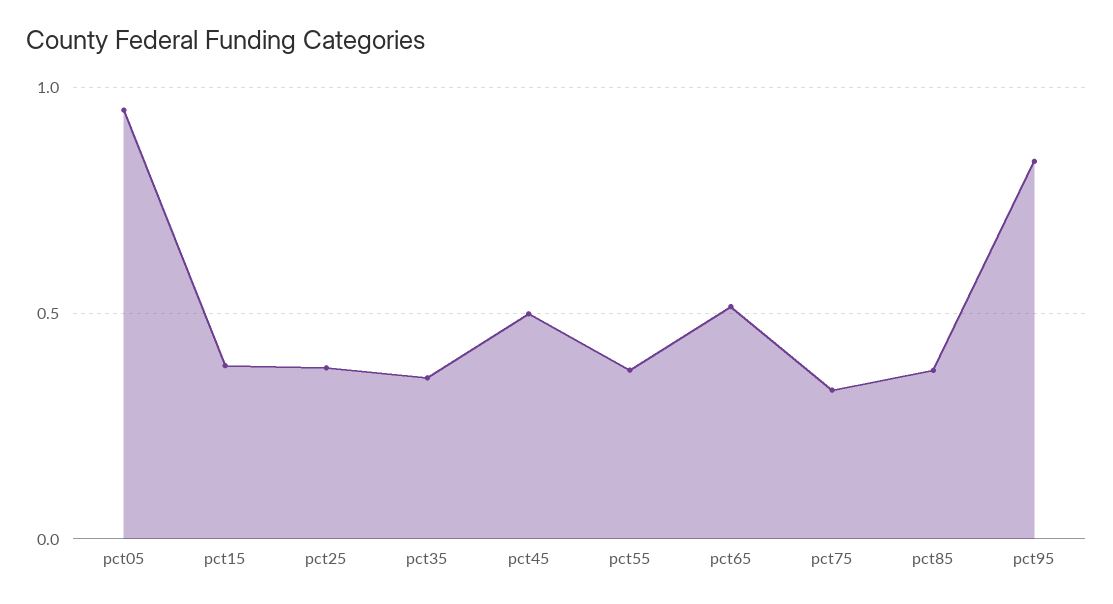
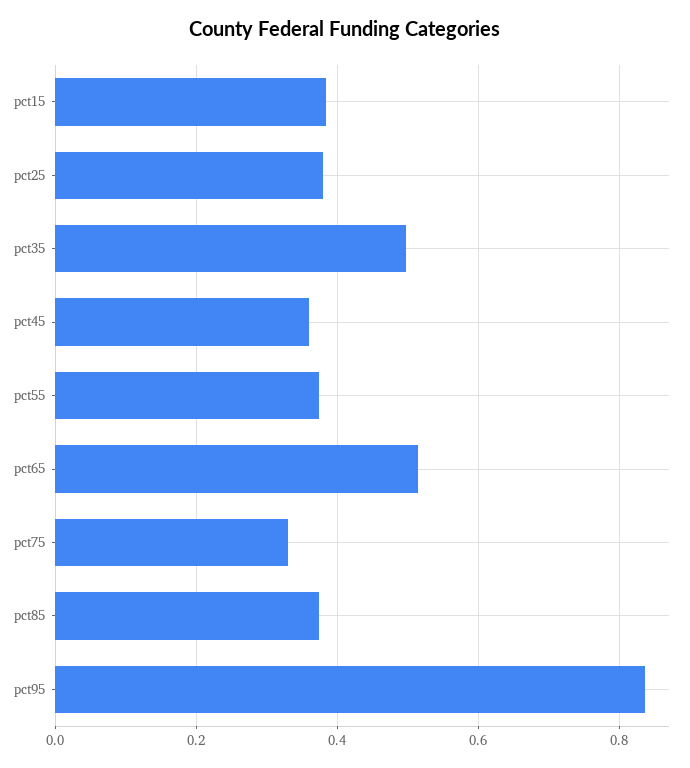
  {
-   "pct05": 0.95,
    "pct15": 0.38,
    "pct25": 0.38,
-   "pct35": 0.35,
+   "pct35": 0.5,
-   "pct45": 0.5,
+   "pct45": 0.36,
    "pct55": 0.38,
    "pct65": 0.52,
    "pct75": 0.32,
    "pct85": 0.38,
    "pct95": 0.84
  }

